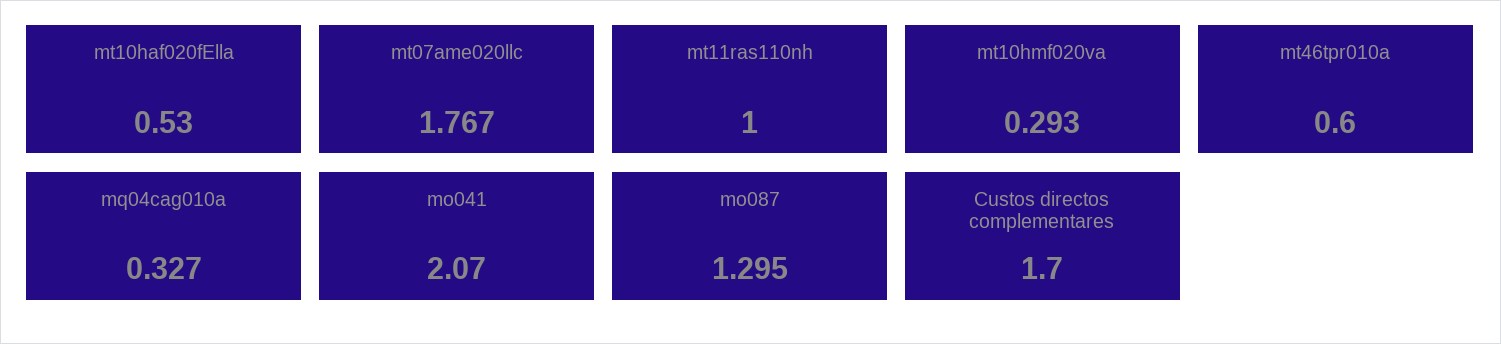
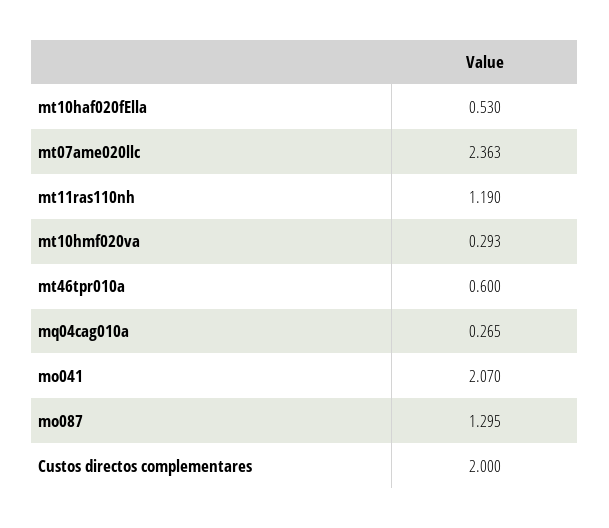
  {
    "mt10haf020fElla": 0.53,
-   "mt07ame020llc": 1.767,
+   "mt07ame020llc": 2.363,
-   "mt11ras110nh": 1,
+   "mt11ras110nh": 1.19,
    "mt10hmf020va": 0.293,
    "mt46tpr010a": 0.6,
-   "mq04cag010a": 0.327,
+   "mq04cag010a": 0.265,
    "mo041": 2.07,
    "mo087": 1.295,
-   "Custos directos complementares": 1.7
+   "Custos directos complementares": 2
  }

